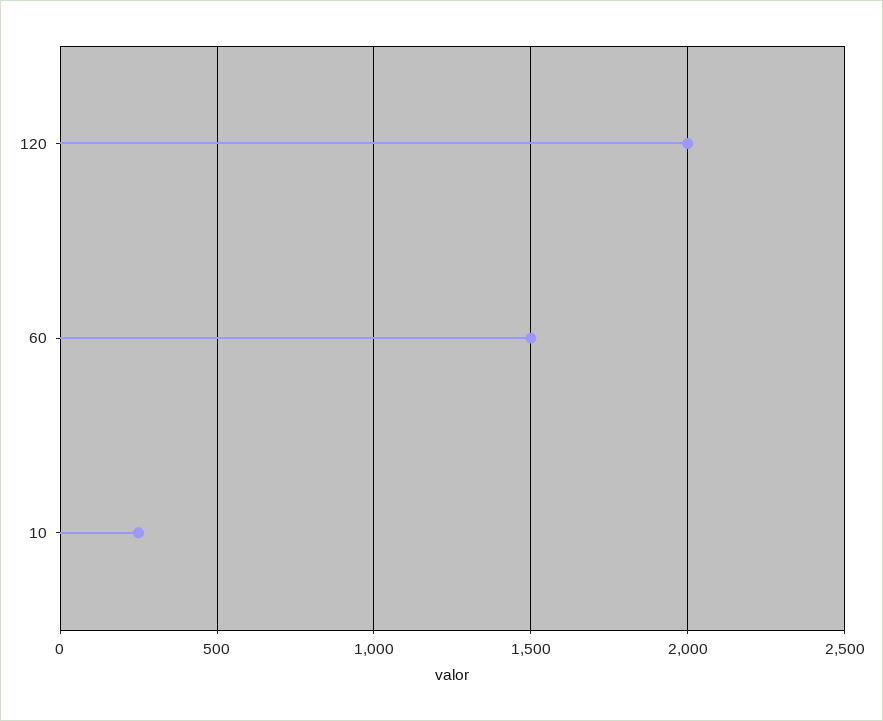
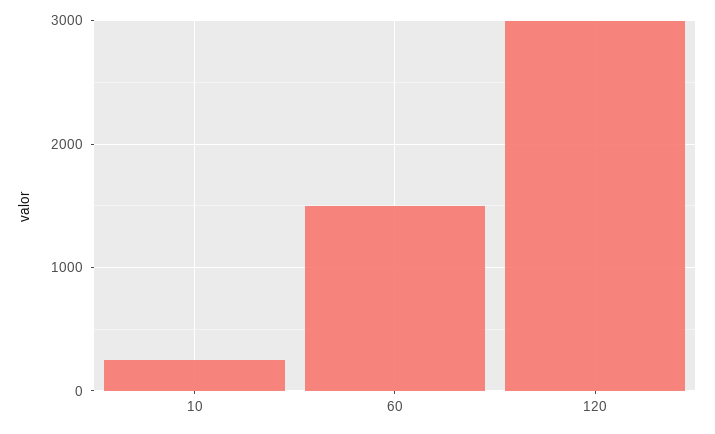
  {
-   "120": 2000,
+   "120": 3000,
    "60": 1500,
    "10": 250
  }

